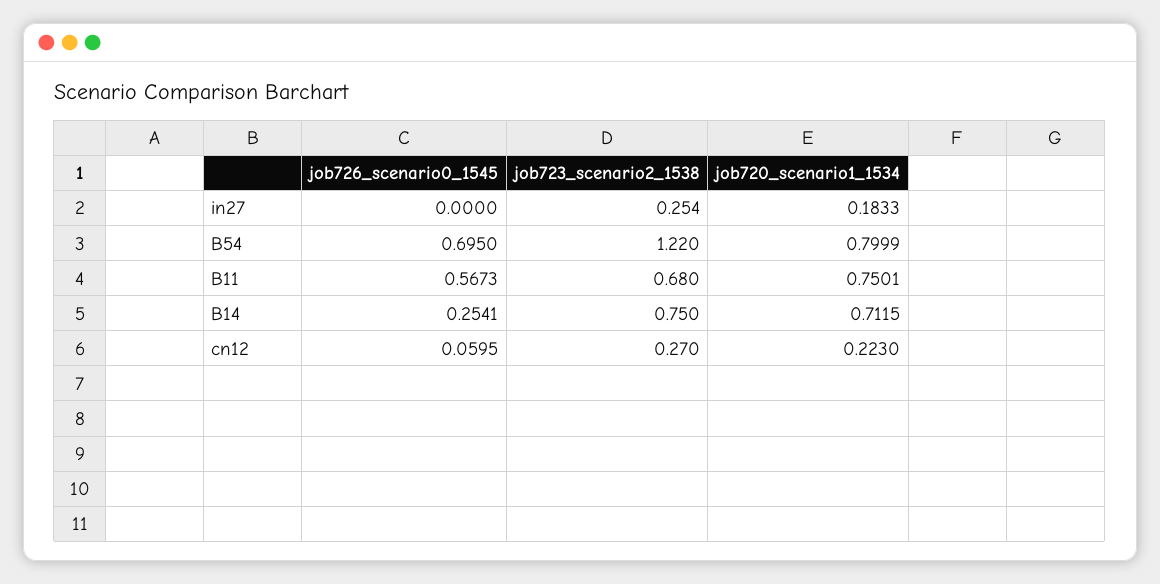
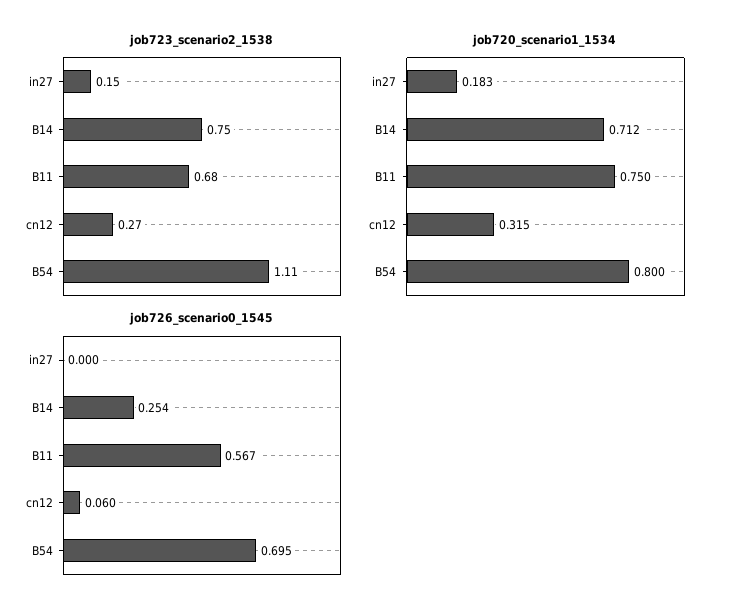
  {
    "job726_scenario0_1545": {
      "in27": 0,
      "B54": 0.695,
      "B11": 0.5673,
      "B14": 0.2541,
      "cn12": 0.0595
    },
    "job723_scenario2_1538": {
-     "in27": 0.254,
+     "in27": 0.15,
-     "B54": 1.22,
+     "B54": 1.11,
      "B11": 0.68,
      "B14": 0.75,
      "cn12": 0.27
    },
    "job720_scenario1_1534": {
      "in27": 0.1833,
      "B54": 0.7999,
      "B11": 0.7501,
      "B14": 0.7115,
-     "cn12": 0.223
+     "cn12": 0.315
    }
  }

